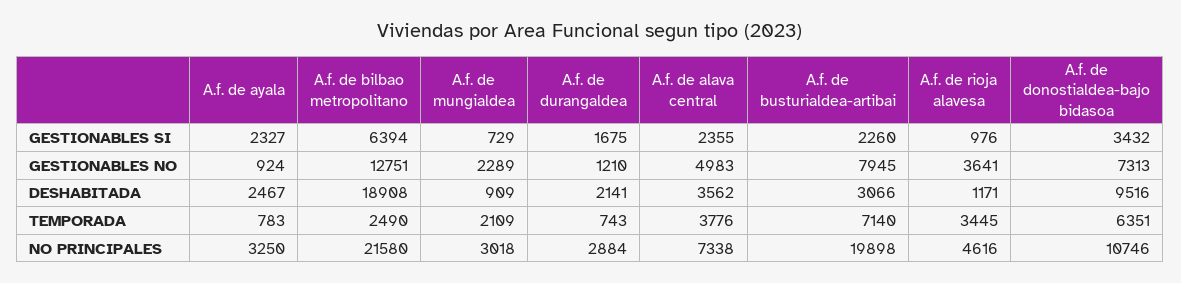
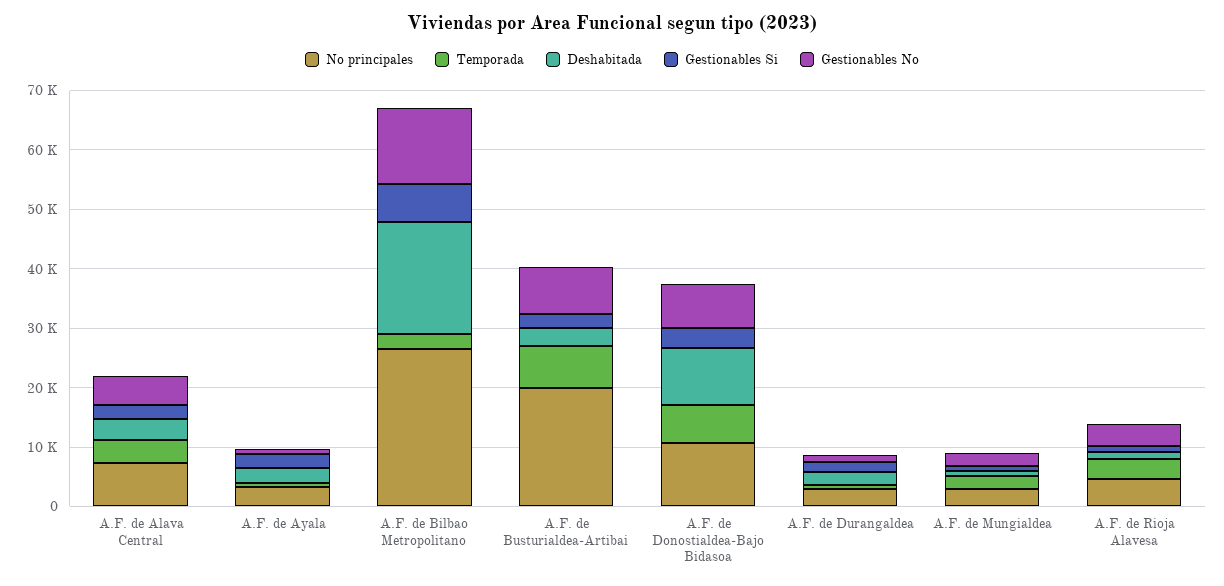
  {
    "GESTIONABLES SI": {
      "A.f. de ayala": 2327,
      "A.f. de bilbao metropolitano": 6394,
      "A.f. de mungialdea": 729,
      "A.f. de durangaldea": 1675,
      "A.f. de alava central": 2355,
      "A.f. de busturialdea-artibai": 2260,
      "A.f. de rioja alavesa": 976,
      "A.f. de donostialdea-bajo bidasoa": 3432
    },
    "GESTIONABLES NO": {
      "A.f. de ayala": 924,
      "A.f. de bilbao metropolitano": 12751,
      "A.f. de mungialdea": 2289,
      "A.f. de durangaldea": 1210,
      "A.f. de alava central": 4983,
      "A.f. de busturialdea-artibai": 7945,
      "A.f. de rioja alavesa": 3641,
      "A.f. de donostialdea-bajo bidasoa": 7313
    },
    "DESHABITADA": {
      "A.f. de ayala": 2467,
      "A.f. de bilbao metropolitano": 18908,
      "A.f. de mungialdea": 909,
      "A.f. de durangaldea": 2141,
      "A.f. de alava central": 3562,
      "A.f. de busturialdea-artibai": 3066,
      "A.f. de rioja alavesa": 1171,
      "A.f. de donostialdea-bajo bidasoa": 9516
    },
    "TEMPORADA": {
      "A.f. de ayala": 783,
      "A.f. de bilbao metropolitano": 2490,
      "A.f. de mungialdea": 2109,
      "A.f. de durangaldea": 743,
      "A.f. de alava central": 3776,
      "A.f. de busturialdea-artibai": 7140,
      "A.f. de rioja alavesa": 3445,
      "A.f. de donostialdea-bajo bidasoa": 6351
    },
    "NO PRINCIPALES": {
      "A.f. de ayala": 3250,
-     "A.f. de bilbao metropolitano": 21580,
+     "A.f. de bilbao metropolitano": 26000,
      "A.f. de mungialdea": 3018,
      "A.f. de durangaldea": 2884,
      "A.f. de alava central": 7338,
      "A.f. de busturialdea-artibai": 19898,
      "A.f. de rioja alavesa": 4616,
      "A.f. de donostialdea-bajo bidasoa": 10746
    }
  }

